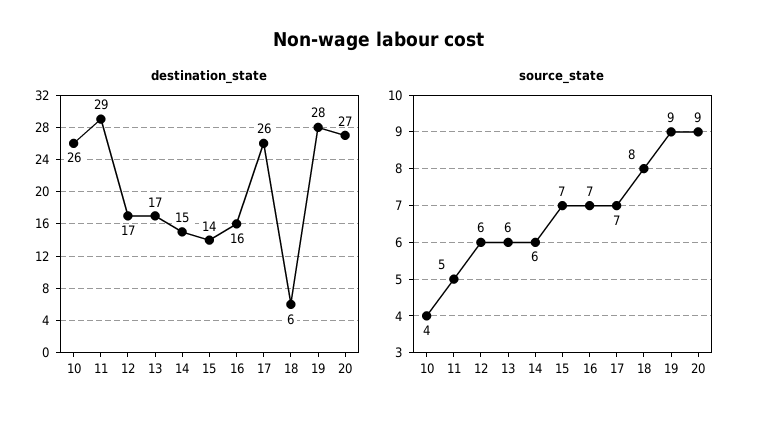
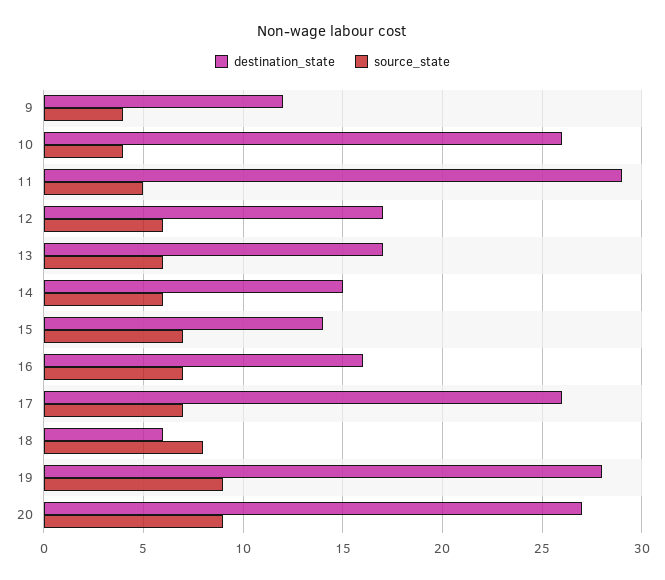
  {
    "destination_state": {
      "10": 26,
      "11": 29,
      "12": 17,
      "13": 17,
      "14": 15,
      "15": 14,
      "16": 16,
      "17": 26,
      "18": 6,
      "19": 28,
-     "20": 27
+     "20": 27,
+     "9": 12
    },
    "source_state": {
      "10": 4,
      "11": 5,
      "12": 6,
      "13": 6,
      "14": 6,
      "15": 7,
      "16": 7,
      "17": 7,
      "18": 8,
      "19": 9,
-     "20": 9
+     "20": 9,
+     "9": 4
    }
  }

